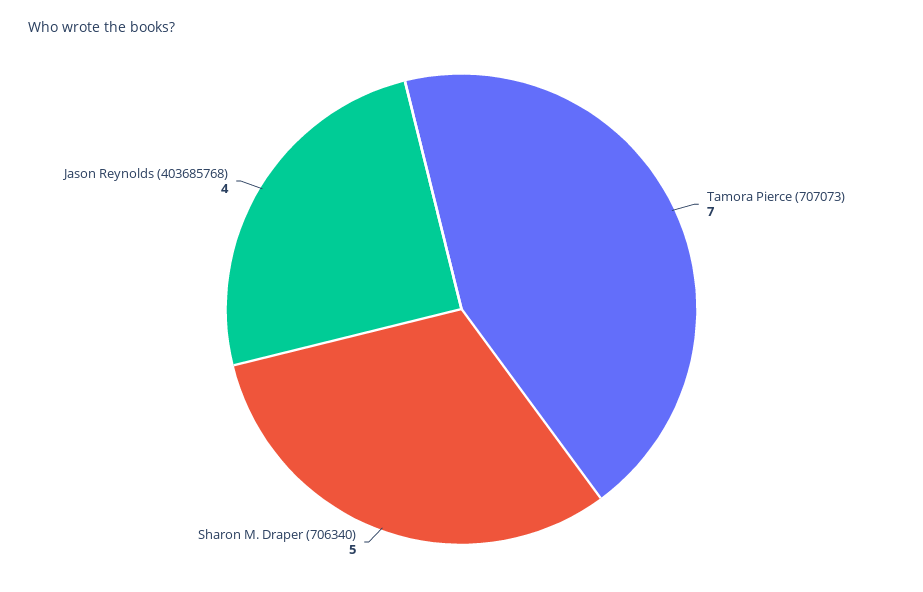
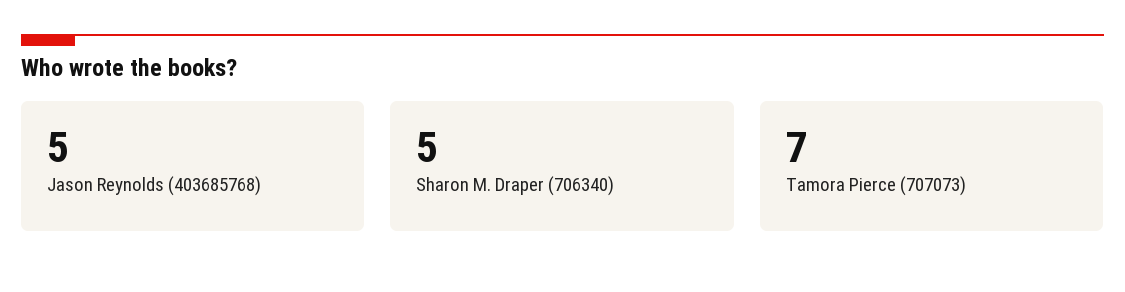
  {
    "Tamora Pierce (707073)": 7,
    "Sharon M. Draper (706340)": 5,
-   "Jason Reynolds (403685768)": 4
+   "Jason Reynolds (403685768)": 5
  }

